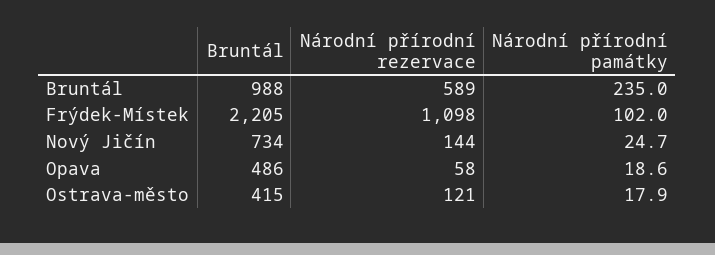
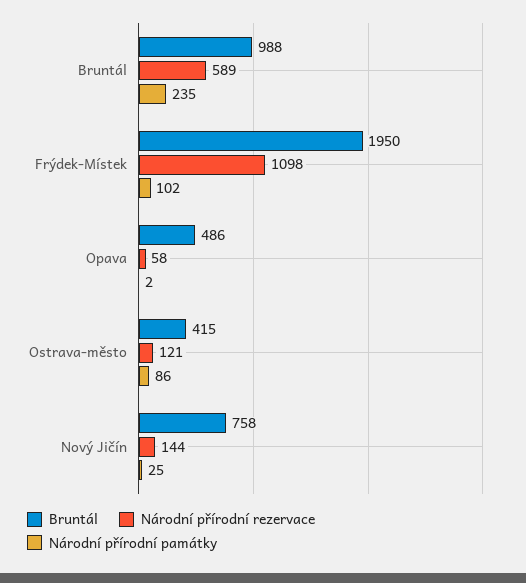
  {
    "Bruntál": {
      "Bruntál": 988,
-     "Frýdek-Místek": 2205,
+     "Frýdek-Místek": 1950,
-     "Nový Jičín": 734,
+     "Nový Jičín": 758,
      "Opava": 486,
      "Ostrava-město": 415
    },
    "Národní přírodní rezervace": {
      "Bruntál": 589,
      "Frýdek-Místek": 1098,
      "Nový Jičín": 144,
      "Opava": 58,
      "Ostrava-město": 121
    },
    "Národní přírodní památky": {
      "Bruntál": 235,
      "Frýdek-Místek": 102,
      "Nový Jičín": 24.7,
-     "Opava": 18.6,
+     "Opava": 2,
-     "Ostrava-město": 17.9
+     "Ostrava-město": 86
    }
  }

